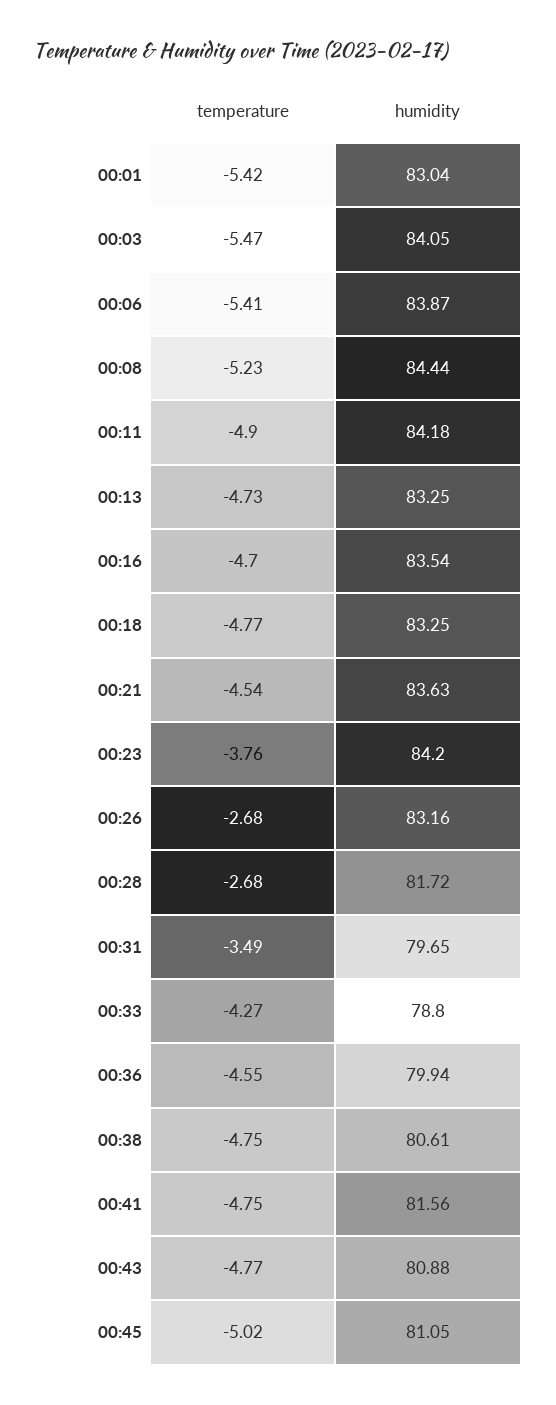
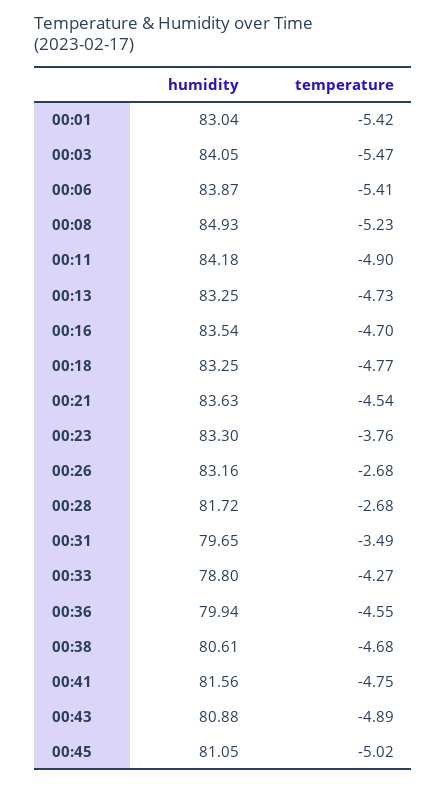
  {
    "temperature": {
      "00:01": -5.42,
      "00:03": -5.47,
      "00:06": -5.41,
      "00:08": -5.23,
      "00:11": -4.9,
      "00:13": -4.73,
      "00:16": -4.7,
      "00:18": -4.77,
      "00:21": -4.54,
      "00:23": -3.76,
      "00:26": -2.68,
      "00:28": -2.68,
      "00:31": -3.49,
      "00:33": -4.27,
      "00:36": -4.55,
-     "00:38": -4.75,
+     "00:38": -4.68,
      "00:41": -4.75,
-     "00:43": -4.77,
+     "00:43": -4.89,
      "00:45": -5.02
    },
    "humidity": {
      "00:01": 83.04,
      "00:03": 84.05,
      "00:06": 83.87,
-     "00:08": 84.44,
+     "00:08": 84.93,
      "00:11": 84.18,
      "00:13": 83.25,
      "00:16": 83.54,
      "00:18": 83.25,
      "00:21": 83.63,
-     "00:23": 84.2,
+     "00:23": 83.3,
      "00:26": 83.16,
      "00:28": 81.72,
      "00:31": 79.65,
      "00:33": 78.8,
      "00:36": 79.94,
      "00:38": 80.61,
      "00:41": 81.56,
      "00:43": 80.88,
      "00:45": 81.05
    }
  }

